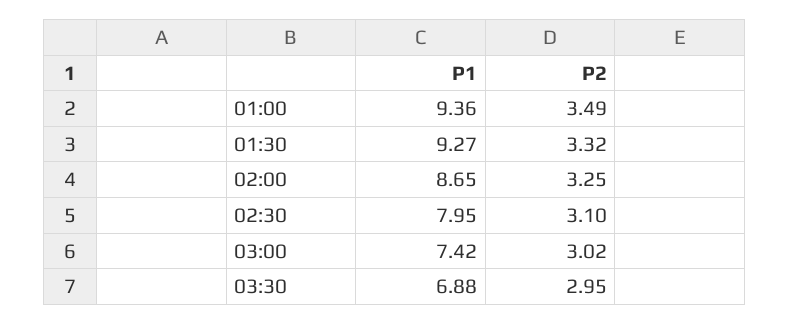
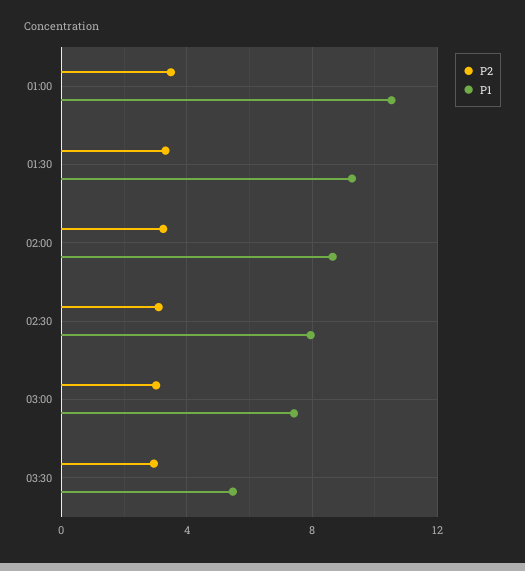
  {
    "P1": {
-     "01:00": 9.36,
+     "01:00": 10.5,
      "01:30": 9.27,
      "02:00": 8.65,
      "02:30": 7.95,
      "03:00": 7.42,
-     "03:30": 6.88
+     "03:30": 5.5
    },
    "P2": {
      "01:00": 3.49,
      "01:30": 3.32,
      "02:00": 3.25,
      "02:30": 3.1,
      "03:00": 3.02,
      "03:30": 2.95
    }
  }

